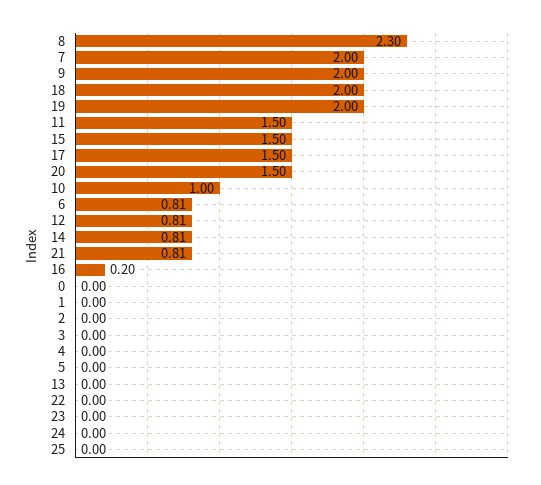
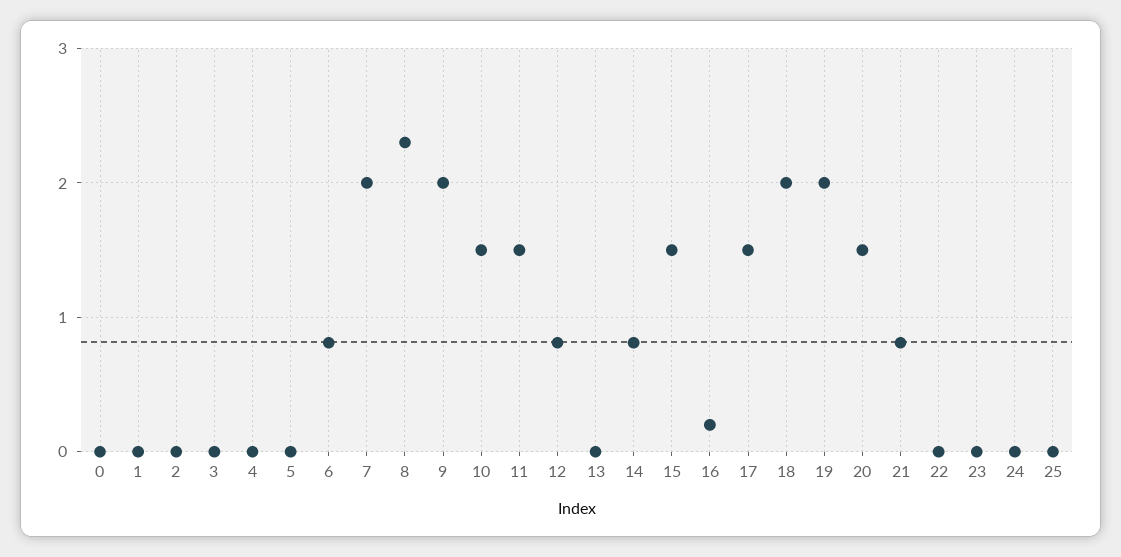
  {
    "8": 2.3,
    "7": 2,
    "9": 2,
    "18": 2,
    "19": 2,
    "11": 1.5,
    "15": 1.5,
    "17": 1.5,
    "20": 1.5,
-   "10": 1,
+   "10": 1.5,
    "6": 0.81,
    "12": 0.81,
    "14": 0.81,
    "21": 0.81,
    "16": 0.2,
    "0": 0,
    "1": 0,
    "2": 0,
    "3": 0,
    "4": 0,
    "5": 0,
    "13": 0,
    "22": 0,
    "23": 0,
    "24": 0,
    "25": 0
  }

